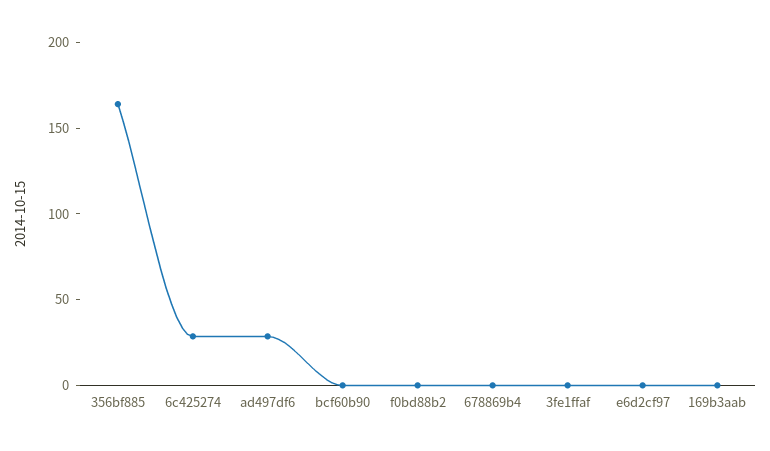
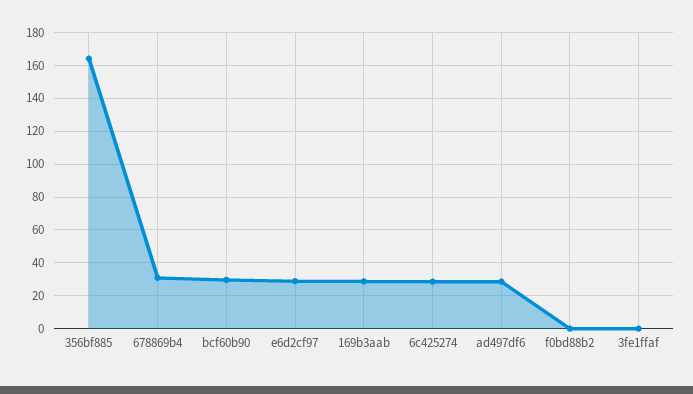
  {
    "356bf885": 165,
    "6c425274": 30,
    "ad497df6": 30,
-   "bcf60b90": 0,
+   "bcf60b90": 30,
    "f0bd88b2": 0,
-   "678869b4": 0,
+   "678869b4": 30,
    "3fe1ffaf": 0,
-   "e6d2cf97": 0,
+   "e6d2cf97": 30,
-   "169b3aab": 0
+   "169b3aab": 30
  }

